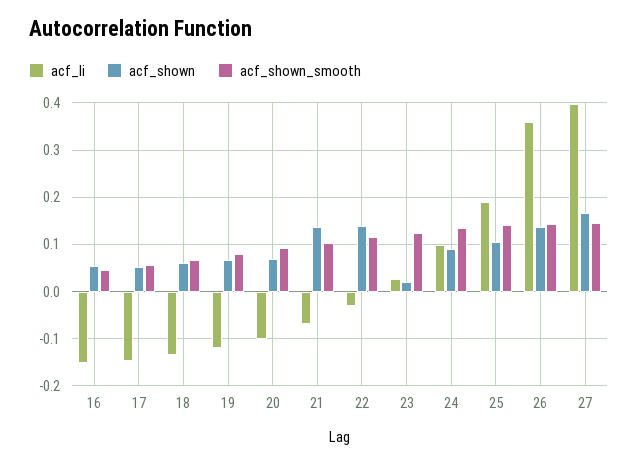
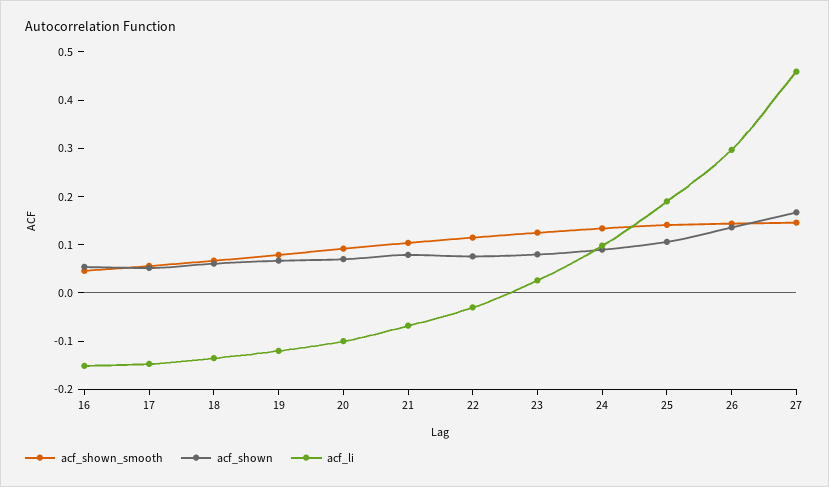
  {
    "acf_li": {
      "16": -0.16,
      "17": -0.14,
      "18": -0.14,
      "19": -0.12,
      "20": -0.1,
      "21": -0.06,
      "22": -0.04,
      "23": 0.02,
      "24": 0.1,
      "25": 0.2,
-     "26": 0.36,
+     "26": 0.3,
-     "27": 0.4
+     "27": 0.46
    },
    "acf_shown": {
      "16": 0.06,
      "17": 0.06,
      "18": 0.06,
      "19": 0.06,
      "20": 0.08,
-     "21": 0.14,
+     "21": 0.08,
-     "22": 0.14,
+     "22": 0.08,
-     "23": 0.02,
+     "23": 0.08,
      "24": 0.1,
      "25": 0.1,
      "26": 0.14,
      "27": 0.16
    },
    "acf_shown_smooth": {
      "16": 0.04,
      "17": 0.06,
      "18": 0.06,
      "19": 0.08,
      "20": 0.1,
      "21": 0.1,
      "22": 0.12,
      "23": 0.12,
      "24": 0.14,
      "25": 0.14,
      "26": 0.14,
      "27": 0.14
    }
  }

